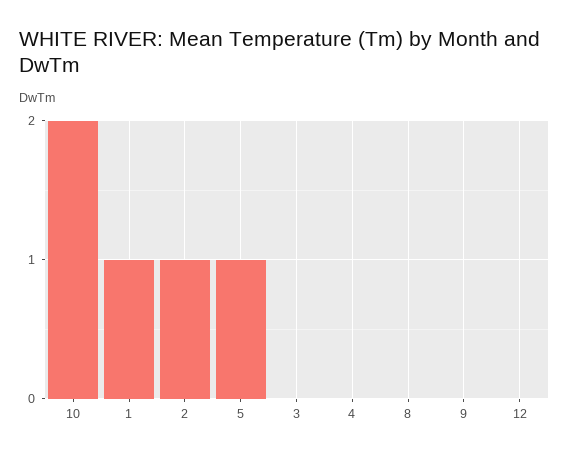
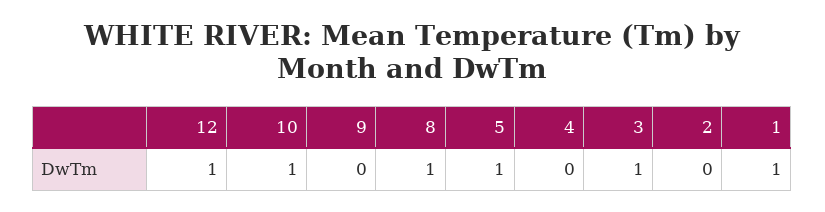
  {
-   "10": 2,
+   "10": 1,
    "1": 1,
-   "2": 1,
+   "2": 0,
    "5": 1,
-   "3": 0,
+   "3": 1,
    "4": 0,
-   "8": 0,
+   "8": 1,
    "9": 0,
-   "12": 0
+   "12": 1
  }

